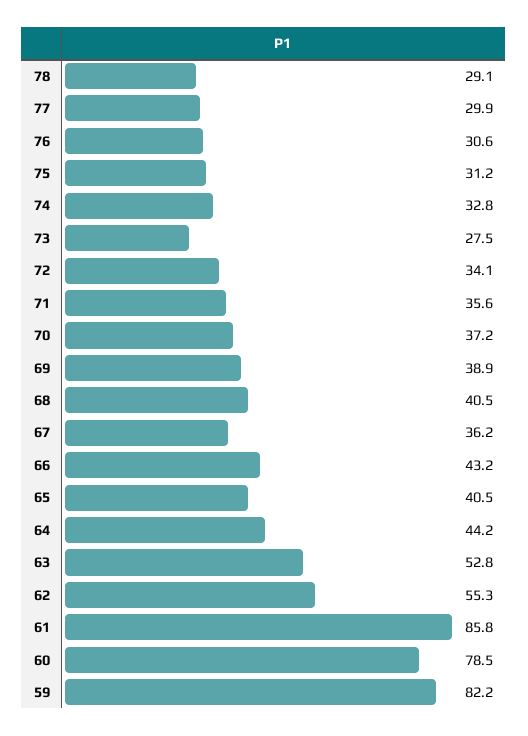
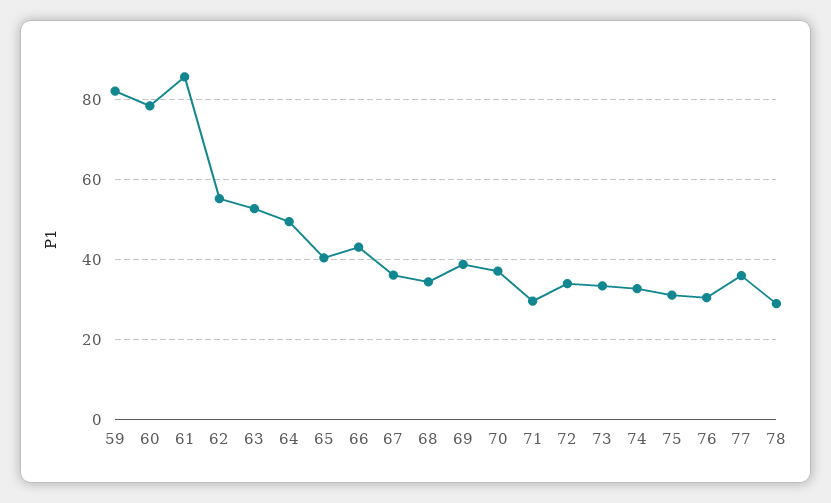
  {
    "78": 29.1,
-   "77": 29.9,
+   "77": 36,
    "76": 30.6,
    "75": 31.2,
    "74": 32.8,
-   "73": 27.5,
+   "73": 34,
    "72": 34.1,
-   "71": 35.6,
+   "71": 30,
    "70": 37.2,
    "69": 38.9,
-   "68": 40.5,
+   "68": 34,
    "67": 36.2,
    "66": 43.2,
    "65": 40.5,
-   "64": 44.2,
+   "64": 50,
    "63": 52.8,
    "62": 55.3,
    "61": 85.8,
    "60": 78.5,
    "59": 82.2
  }

